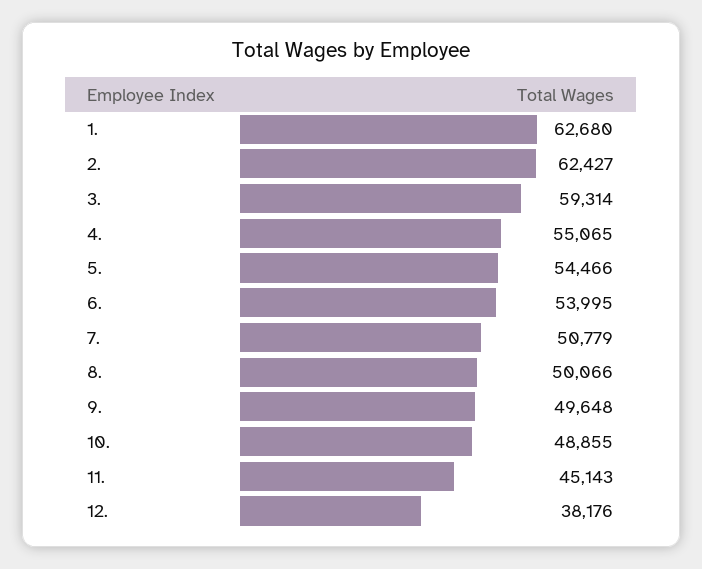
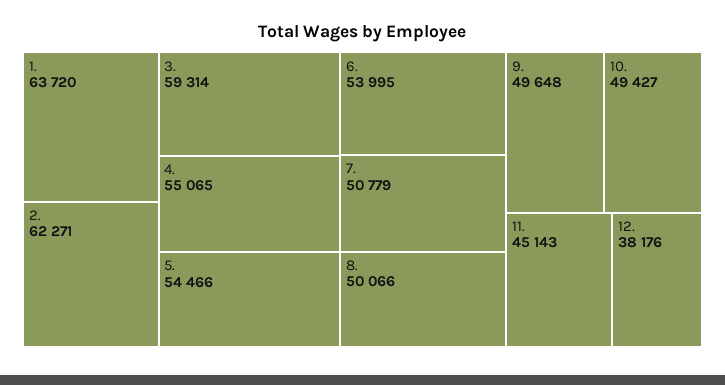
  {
-   "1.": 62680,
+   "1.": 63720,
-   "2.": 62427,
+   "2.": 62271,
    "3.": 59314,
    "4.": 55065,
    "5.": 54466,
    "6.": 53995,
    "7.": 50779,
    "8.": 50066,
    "9.": 49648,
-   "10.": 48855,
+   "10.": 49427,
    "11.": 45143,
    "12.": 38176
  }

